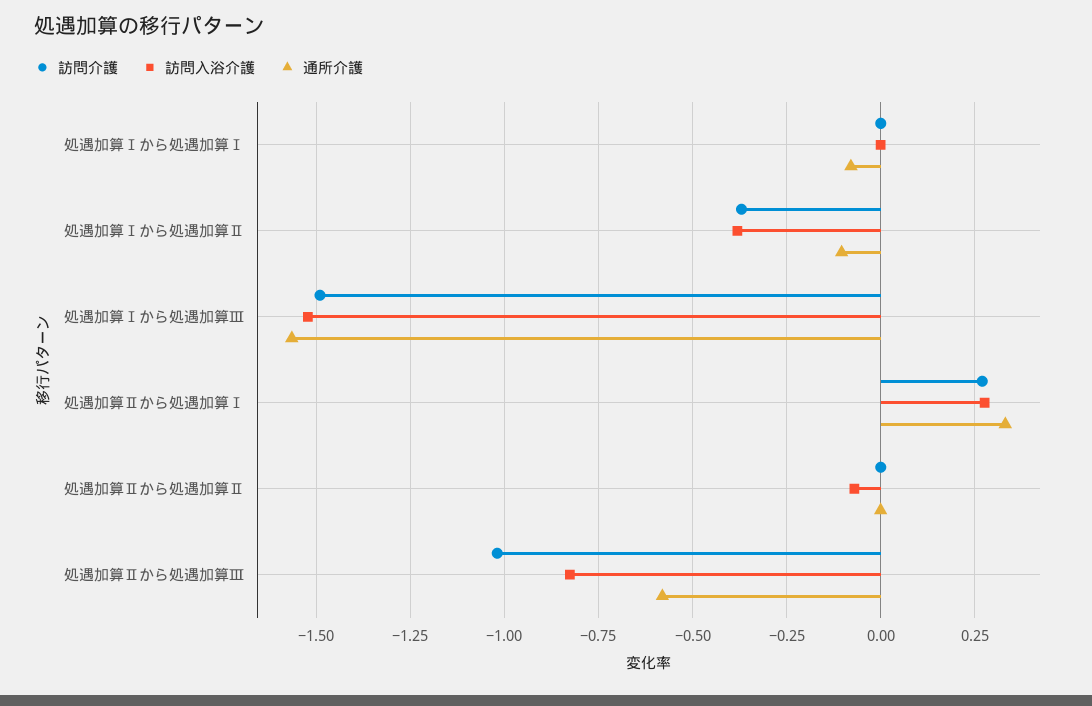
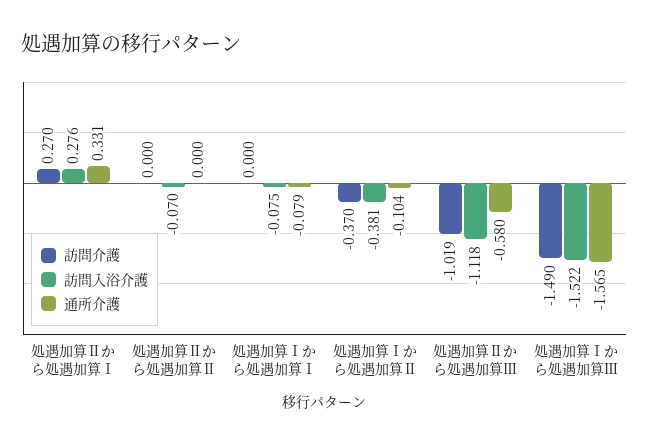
  {
    "訪問介護": {
      "処遇加算Ⅰから処遇加算Ⅰ": 0,
      "処遇加算Ⅰから処遇加算Ⅱ": -0.37,
      "処遇加算Ⅰから処遇加算Ⅲ": -1.49,
      "処遇加算Ⅱから処遇加算Ⅰ": 0.27,
      "処遇加算Ⅱから処遇加算Ⅱ": 0,
      "処遇加算Ⅱから処遇加算Ⅲ": -1.019
    },
    "訪問入浴介護": {
-     "処遇加算Ⅰから処遇加算Ⅰ": 0,
+     "処遇加算Ⅰから処遇加算Ⅰ": -0.075,
      "処遇加算Ⅰから処遇加算Ⅱ": -0.381,
      "処遇加算Ⅰから処遇加算Ⅲ": -1.522,
      "処遇加算Ⅱから処遇加算Ⅰ": 0.276,
      "処遇加算Ⅱから処遇加算Ⅱ": -0.07,
-     "処遇加算Ⅱから処遇加算Ⅲ": -0.825
+     "処遇加算Ⅱから処遇加算Ⅲ": -1.118
    },
    "通所介護": {
      "処遇加算Ⅰから処遇加算Ⅰ": -0.079,
      "処遇加算Ⅰから処遇加算Ⅱ": -0.104,
      "処遇加算Ⅰから処遇加算Ⅲ": -1.565,
      "処遇加算Ⅱから処遇加算Ⅰ": 0.331,
      "処遇加算Ⅱから処遇加算Ⅱ": 0,
      "処遇加算Ⅱから処遇加算Ⅲ": -0.58
    }
  }

